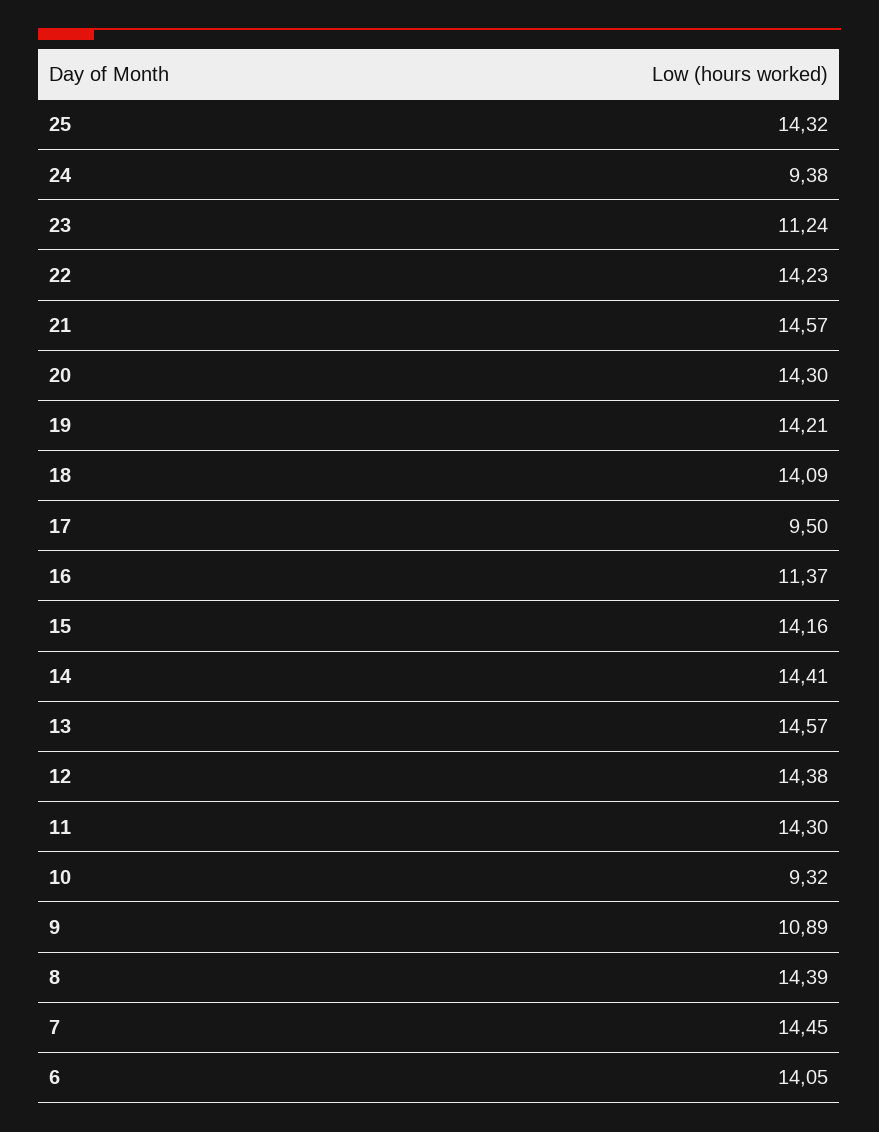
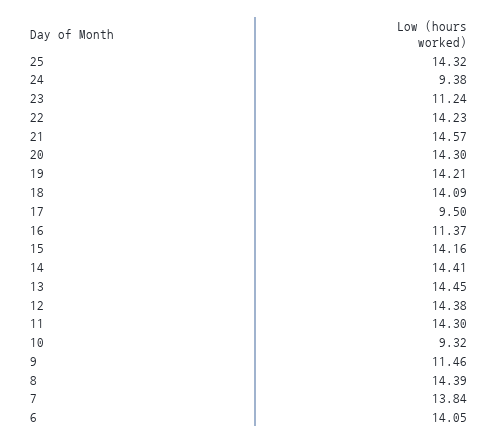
  {
    "25": 14.32,
    "24": 9.38,
    "23": 11.24,
    "22": 14.23,
    "21": 14.57,
    "20": 14.3,
    "19": 14.21,
    "18": 14.09,
    "17": 9.5,
    "16": 11.37,
    "15": 14.16,
    "14": 14.41,
-   "13": 14.57,
+   "13": 14.45,
    "12": 14.38,
    "11": 14.3,
    "10": 9.32,
-   "9": 10.89,
+   "9": 11.46,
    "8": 14.39,
-   "7": 14.45,
+   "7": 13.84,
    "6": 14.05
  }

